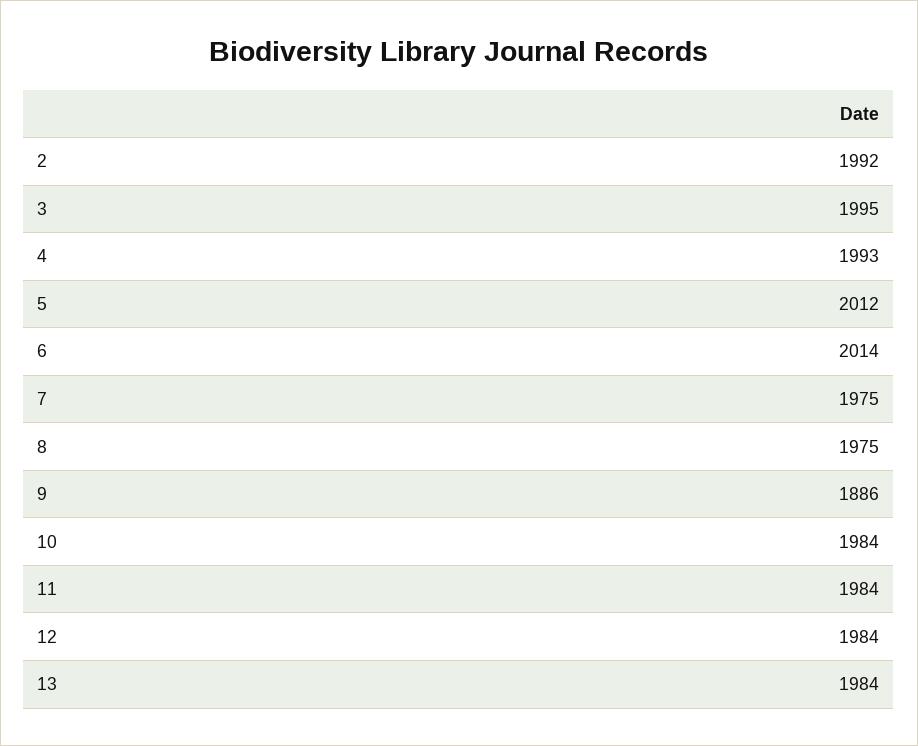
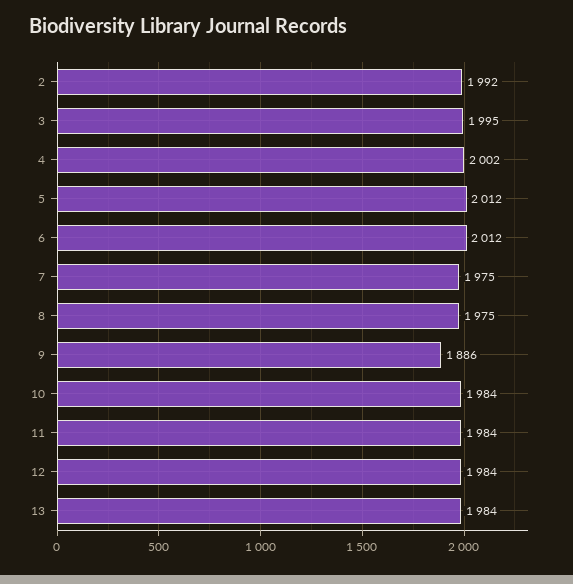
  {
    "2": 1992,
    "3": 1995,
-   "4": 1993,
+   "4": 2002,
    "5": 2012,
-   "6": 2014,
+   "6": 2012,
    "7": 1975,
    "8": 1975,
    "9": 1886,
    "10": 1984,
    "11": 1984,
    "12": 1984,
    "13": 1984
  }

